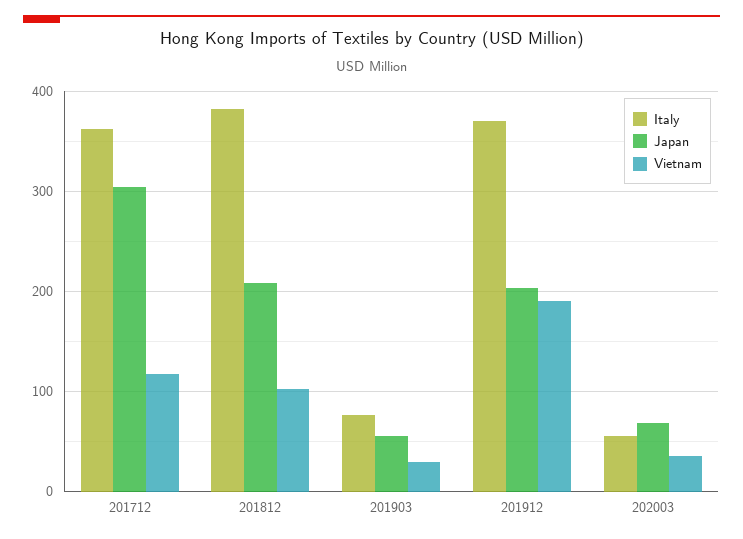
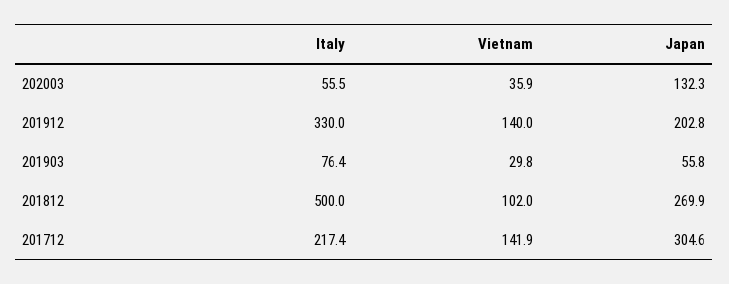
  {
    "Italy": {
-     "201712": 360,
+     "201712": 217.4,
-     "201812": 380,
+     "201812": 500,
      "201903": 76.4,
-     "201912": 370,
+     "201912": 330,
      "202003": 55.5
    },
    "Japan": {
      "201712": 304.6,
-     "201812": 210,
+     "201812": 269.9,
      "201903": 55.8,
      "201912": 202.8,
-     "202003": 70
+     "202003": 132.3
    },
    "Vietnam": {
-     "201712": 120,
+     "201712": 141.9,
      "201812": 102,
      "201903": 29.8,
-     "201912": 190,
+     "201912": 140,
      "202003": 35.9
    }
  }

